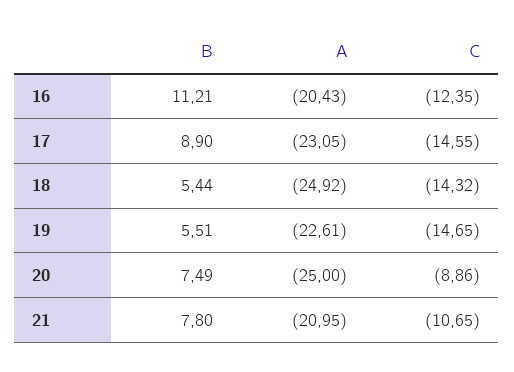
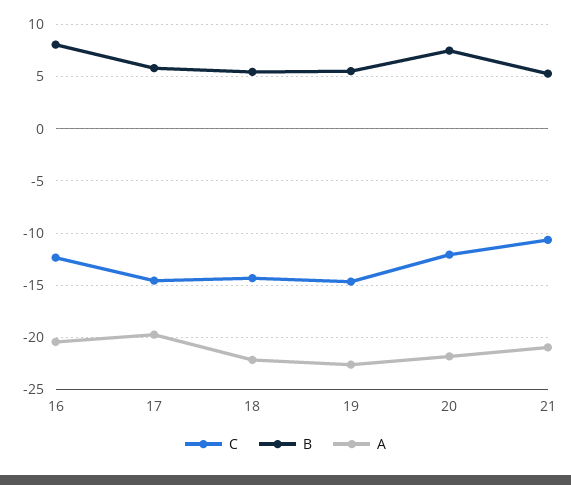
  {
    "B": {
-     "16": 11.21,
+     "16": 8,
-     "17": 8.9,
+     "17": 6,
      "18": 5.44,
      "19": 5.51,
      "20": 7.49,
-     "21": 7.8
+     "21": 5
    },
    "A": {
      "16": -20.43,
-     "17": -23.05,
+     "17": -20,
-     "18": -24.92,
+     "18": -22,
      "19": -22.61,
-     "20": -25,
+     "20": -22,
      "21": -20.95
    },
    "C": {
      "16": -12.35,
      "17": -14.55,
      "18": -14.32,
      "19": -14.65,
-     "20": -8.86,
+     "20": -12,
      "21": -10.65
    }
  }

